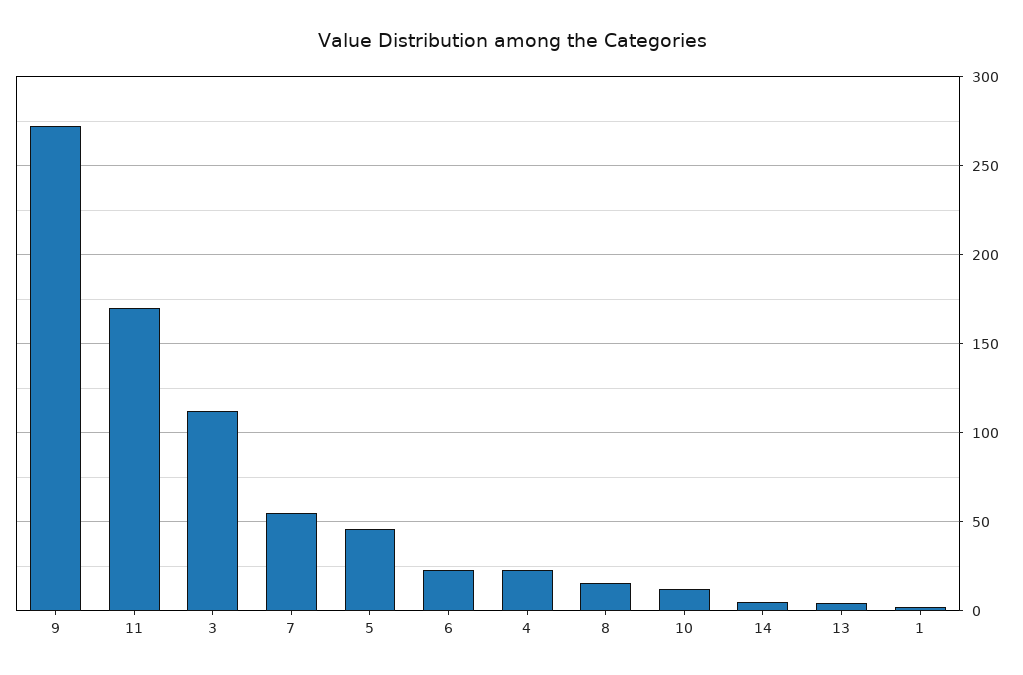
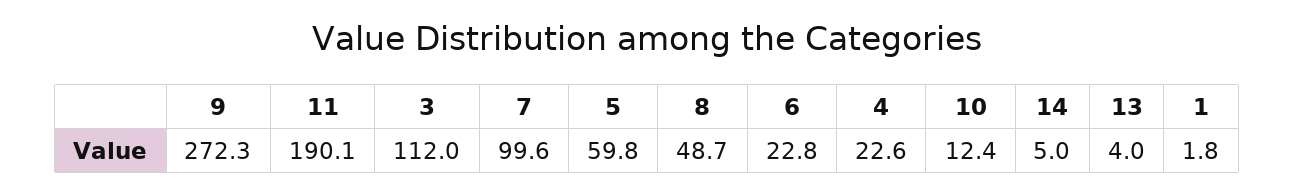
  {
    "9": 272.3,
-   "11": 170,
+   "11": 190.1,
    "3": 112,
-   "7": 55,
+   "7": 99.6,
-   "5": 45,
+   "5": 59.8,
    "6": 22.8,
    "4": 22.6,
-   "8": 15,
+   "8": 48.7,
    "10": 12.4,
    "14": 5,
    "13": 4,
    "1": 1.8
  }

